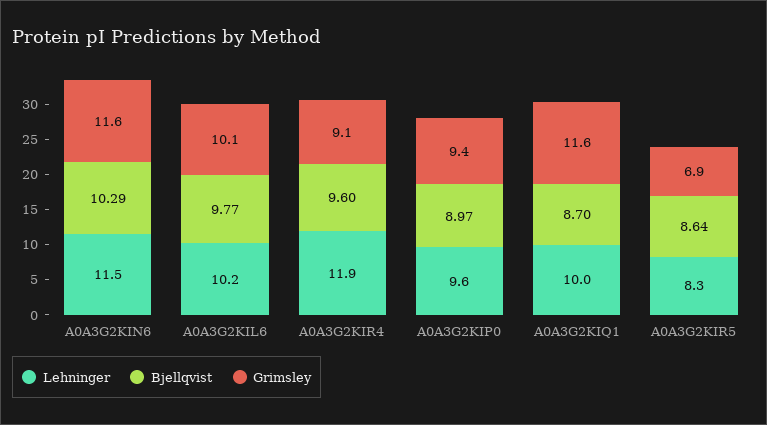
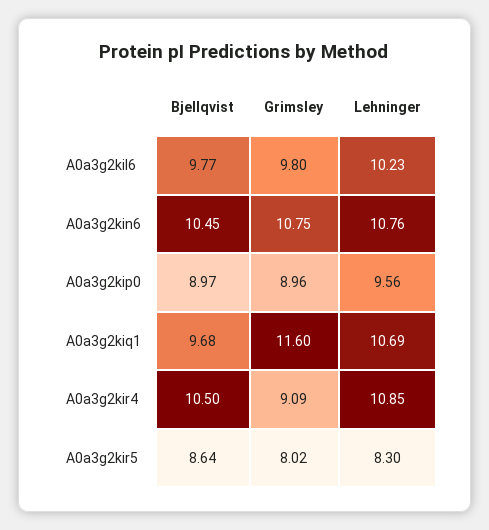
  {
    "Lehninger": {
-     "A0A3G2KIN6": 11.5,
+     "A0A3G2KIN6": 10.76,
      "A0A3G2KIL6": 10.23,
-     "A0A3G2KIR4": 11.9,
+     "A0A3G2KIR4": 10.85,
      "A0A3G2KIP0": 9.56,
-     "A0A3G2KIQ1": 10,
+     "A0A3G2KIQ1": 10.69,
      "A0A3G2KIR5": 8.3
    },
    "Bjellqvist": {
-     "A0A3G2KIN6": 10.29,
+     "A0A3G2KIN6": 10.45,
      "A0A3G2KIL6": 9.77,
-     "A0A3G2KIR4": 9.6,
+     "A0A3G2KIR4": 10.5,
      "A0A3G2KIP0": 8.97,
-     "A0A3G2KIQ1": 8.7,
+     "A0A3G2KIQ1": 9.68,
      "A0A3G2KIR5": 8.64
    },
    "Grimsley": {
-     "A0A3G2KIN6": 11.6,
+     "A0A3G2KIN6": 10.75,
-     "A0A3G2KIL6": 10.1,
+     "A0A3G2KIL6": 9.8,
      "A0A3G2KIR4": 9.09,
-     "A0A3G2KIP0": 9.4,
+     "A0A3G2KIP0": 8.96,
      "A0A3G2KIQ1": 11.6,
-     "A0A3G2KIR5": 6.9
+     "A0A3G2KIR5": 8.02
    }
  }

